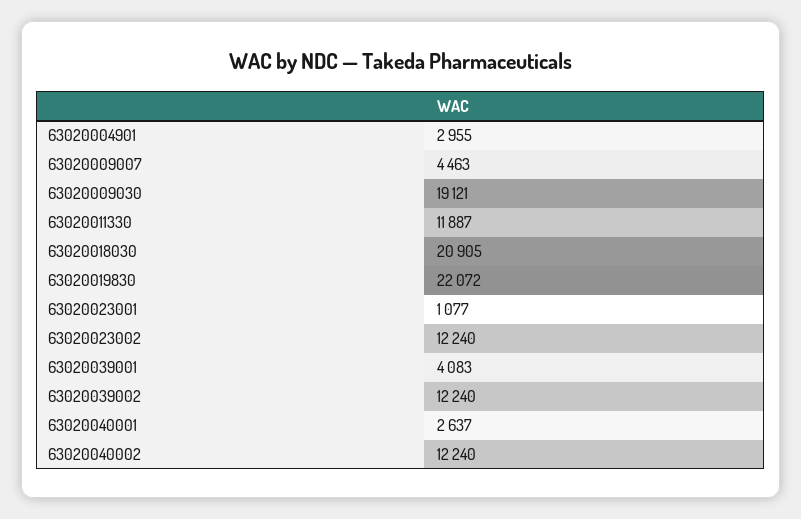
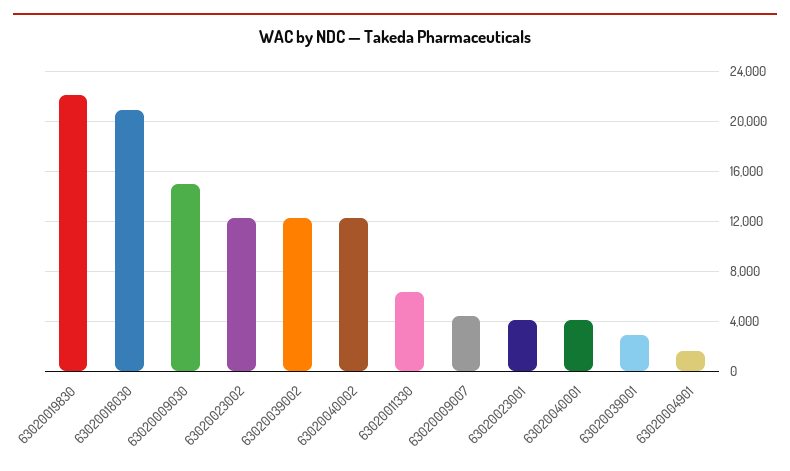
  {
-   "63020004901": 2955,
+   "63020004901": 1500,
    "63020009007": 4463,
-   "63020009030": 19121,
+   "63020009030": 15000,
-   "63020011330": 11887,
+   "63020011330": 6500,
    "63020018030": 20905,
    "63020019830": 22072,
-   "63020023001": 1077,
+   "63020023001": 4000,
    "63020023002": 12240,
-   "63020039001": 4083,
+   "63020039001": 3000,
    "63020039002": 12240,
-   "63020040001": 2637,
+   "63020040001": 4000,
    "63020040002": 12240
  }

